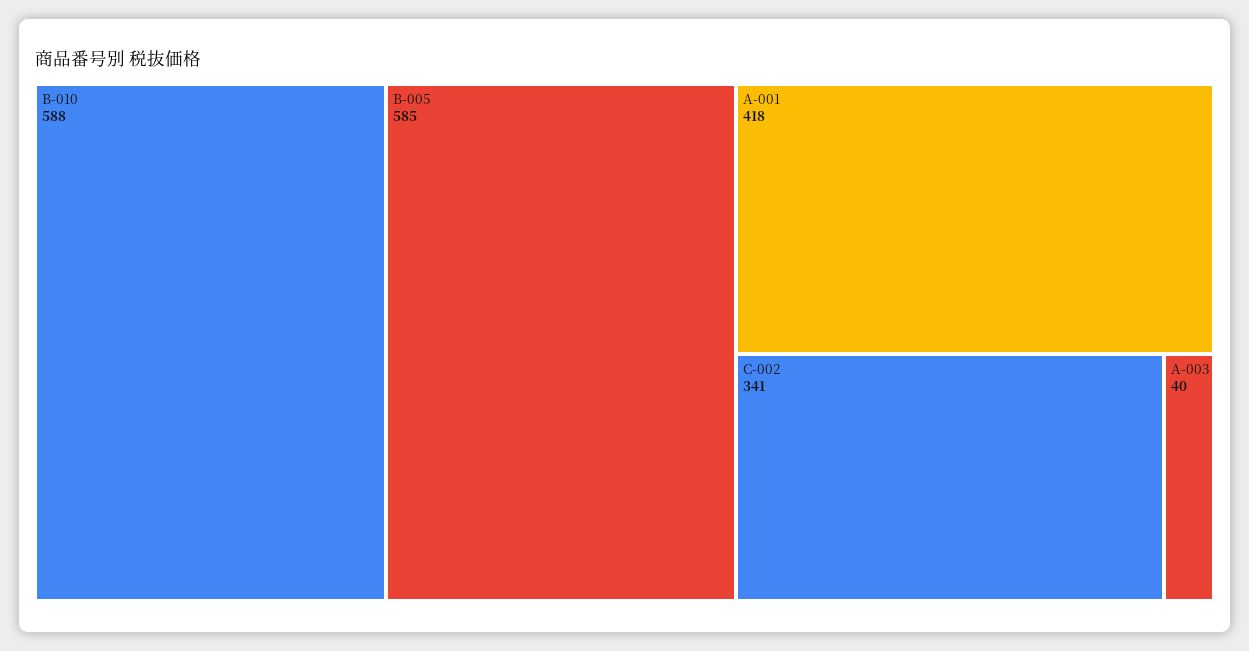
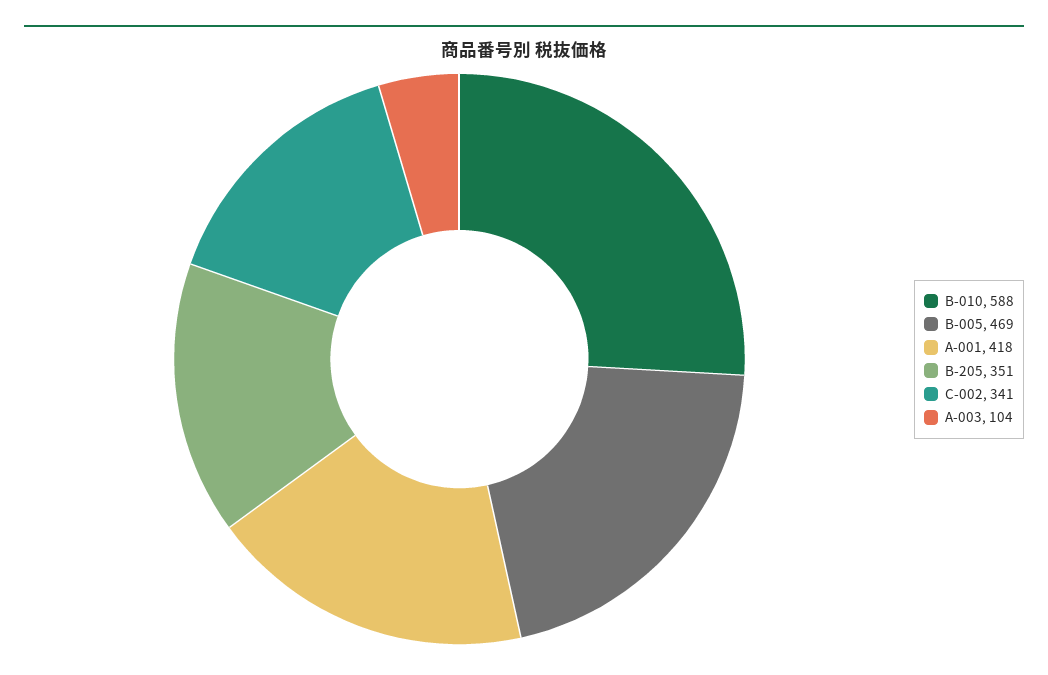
  {
    "B-010": 588,
-   "B-005": 585,
+   "B-005": 469,
    "A-001": 418,
    "C-002": 341,
-   "A-003": 40
+   "A-003": 104,
+   "B-205": 351
  }

